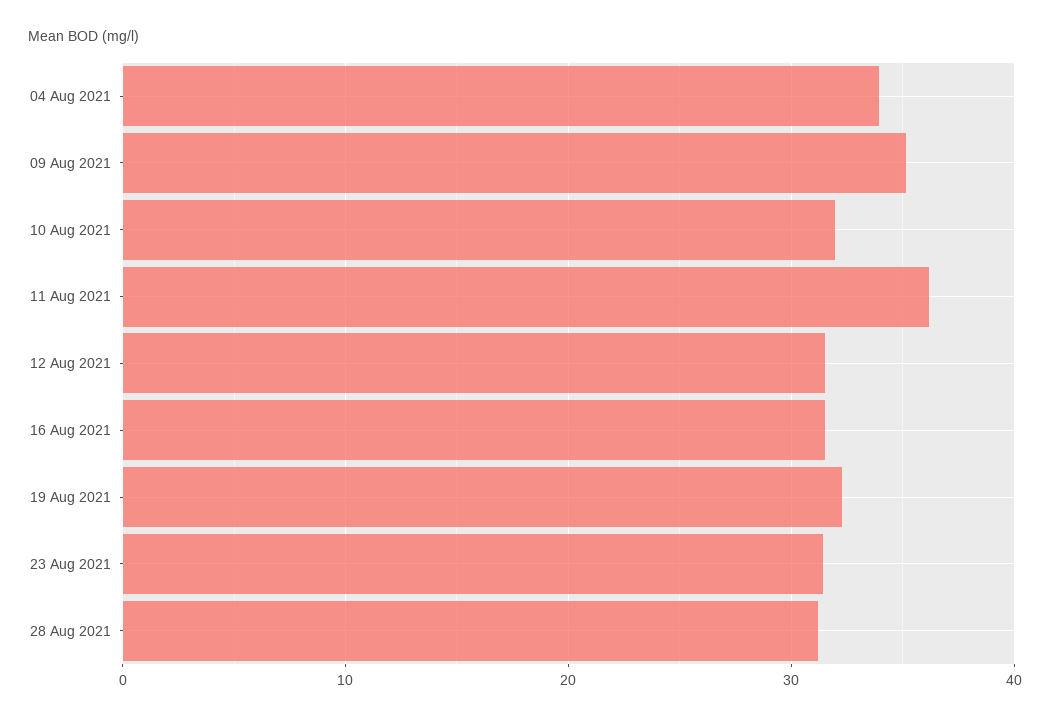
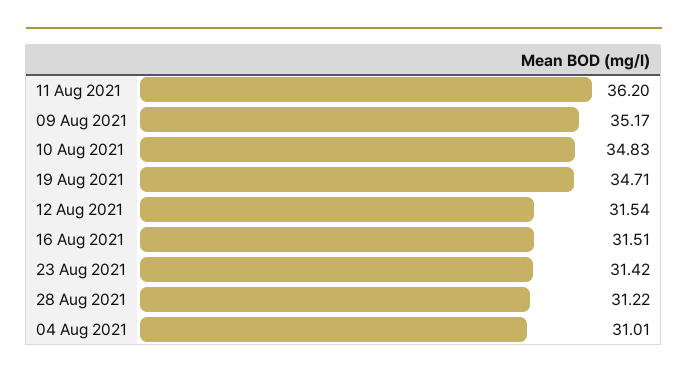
  {
-   "04 Aug 2021": 34,
+   "04 Aug 2021": 31.01,
    "09 Aug 2021": 35.17,
-   "10 Aug 2021": 32,
+   "10 Aug 2021": 34.83,
    "11 Aug 2021": 36.2,
    "12 Aug 2021": 31.54,
    "16 Aug 2021": 31.51,
-   "19 Aug 2021": 32,
+   "19 Aug 2021": 34.71,
    "23 Aug 2021": 31.42,
    "28 Aug 2021": 31.22
  }

